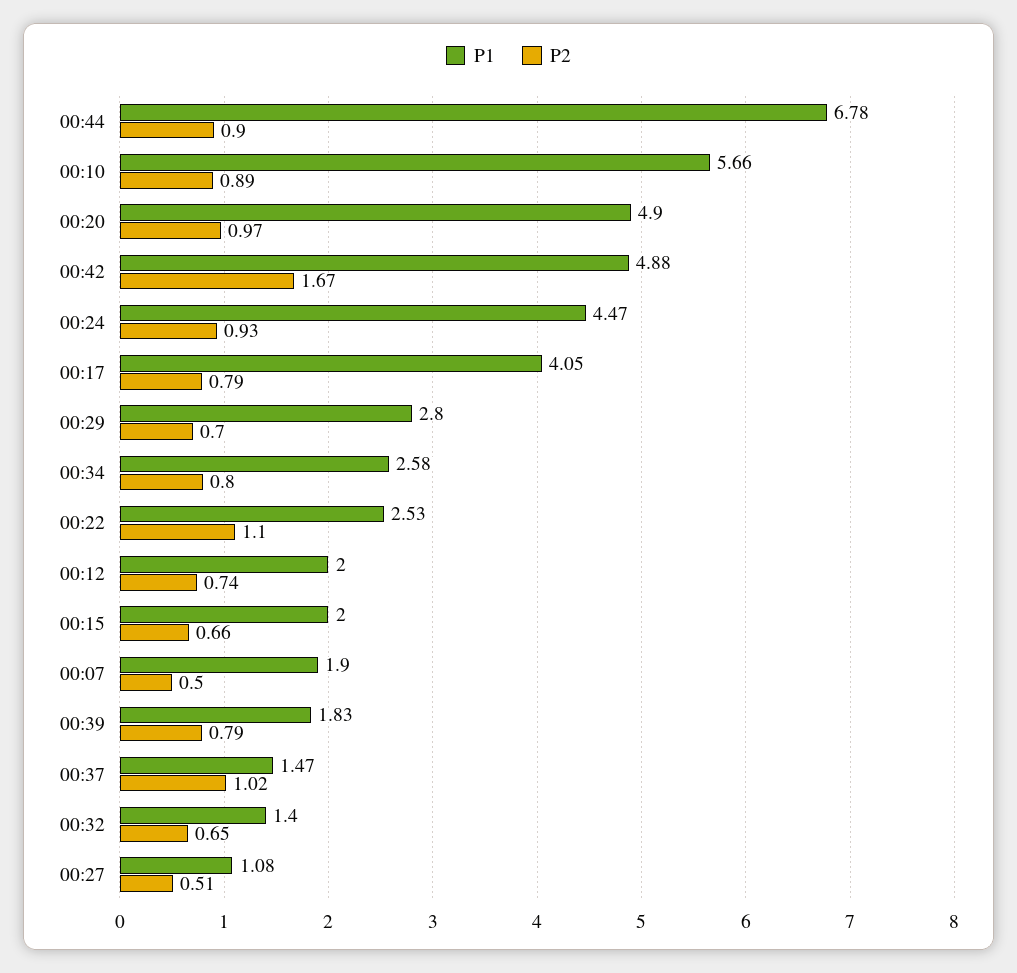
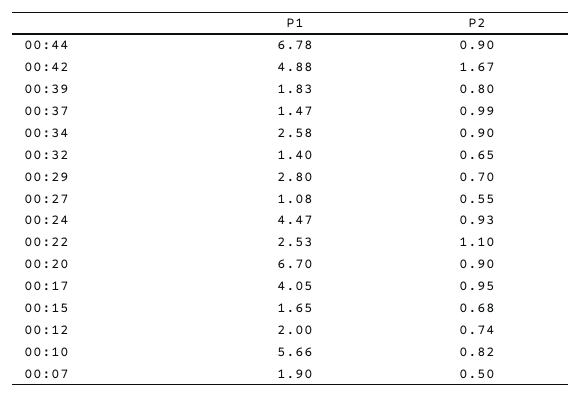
  {
    "P1": {
      "00:44": 6.78,
      "00:10": 5.66,
-     "00:20": 4.9,
+     "00:20": 6.7,
      "00:42": 4.88,
      "00:24": 4.47,
      "00:17": 4.05,
      "00:29": 2.8,
      "00:34": 2.58,
      "00:22": 2.53,
      "00:12": 2,
-     "00:15": 2,
+     "00:15": 1.65,
      "00:07": 1.9,
      "00:39": 1.83,
      "00:37": 1.47,
      "00:32": 1.4,
      "00:27": 1.08
    },
    "P2": {
      "00:44": 0.9,
-     "00:10": 0.89,
+     "00:10": 0.82,
-     "00:20": 0.97,
+     "00:20": 0.9,
      "00:42": 1.67,
      "00:24": 0.93,
-     "00:17": 0.79,
+     "00:17": 0.95,
      "00:29": 0.7,
-     "00:34": 0.8,
+     "00:34": 0.9,
      "00:22": 1.1,
      "00:12": 0.74,
-     "00:15": 0.66,
+     "00:15": 0.68,
      "00:07": 0.5,
-     "00:39": 0.79,
+     "00:39": 0.8,
-     "00:37": 1.02,
+     "00:37": 0.99,
      "00:32": 0.65,
-     "00:27": 0.51
+     "00:27": 0.55
    }
  }

